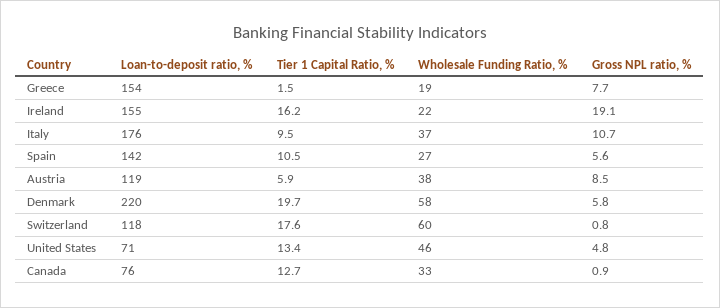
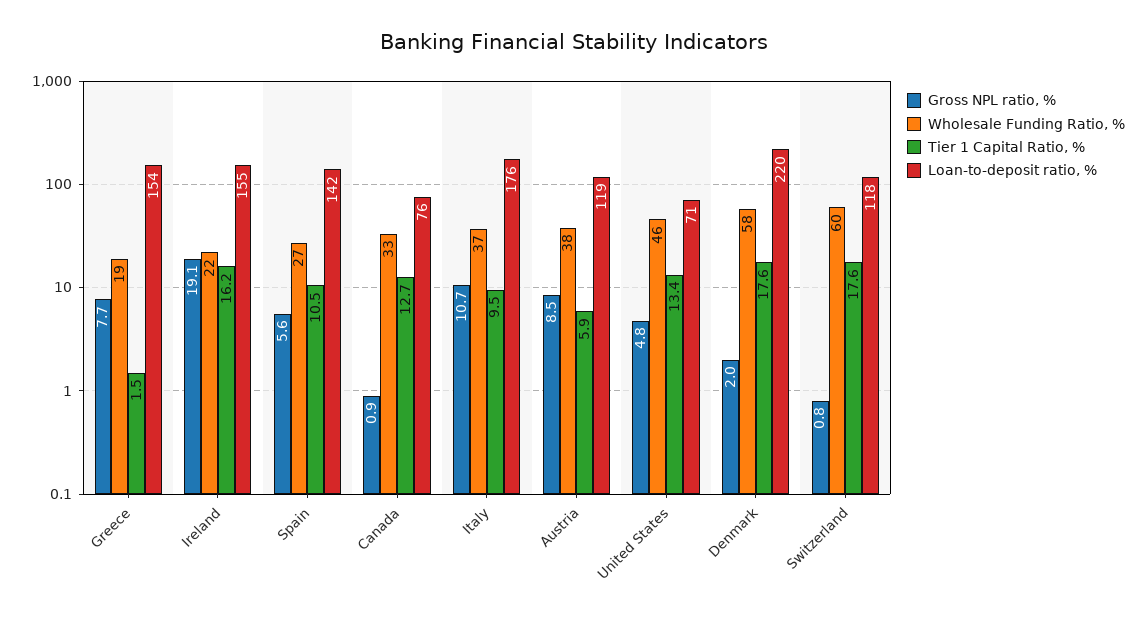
  {
    "Loan-to-deposit ratio, %": {
      "Greece": 154,
      "Ireland": 155,
      "Italy": 176,
      "Spain": 142,
      "Austria": 119,
      "Denmark": 220,
      "Switzerland": 118,
      "United States": 71,
      "Canada": 76
    },
    "Tier 1 Capital Ratio, %": {
      "Greece": 1.5,
      "Ireland": 16.2,
      "Italy": 9.5,
      "Spain": 10.5,
      "Austria": 5.9,
-     "Denmark": 19.7,
+     "Denmark": 17.6,
      "Switzerland": 17.6,
      "United States": 13.4,
      "Canada": 12.7
    },
    "Wholesale Funding Ratio, %": {
      "Greece": 19,
      "Ireland": 22,
      "Italy": 37,
      "Spain": 27,
      "Austria": 38,
      "Denmark": 58,
      "Switzerland": 60,
      "United States": 46,
      "Canada": 33
    },
    "Gross NPL ratio, %": {
      "Greece": 7.7,
      "Ireland": 19.1,
      "Italy": 10.7,
      "Spain": 5.6,
      "Austria": 8.5,
-     "Denmark": 5.8,
+     "Denmark": 2,
      "Switzerland": 0.8,
      "United States": 4.8,
      "Canada": 0.9
    }
  }

